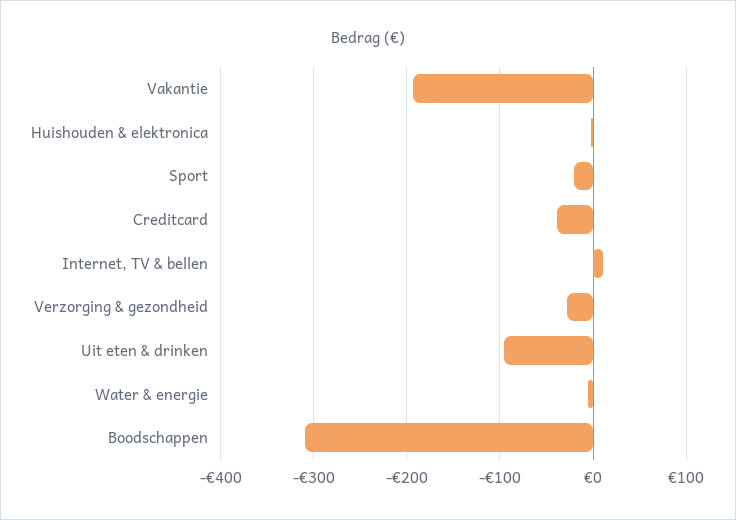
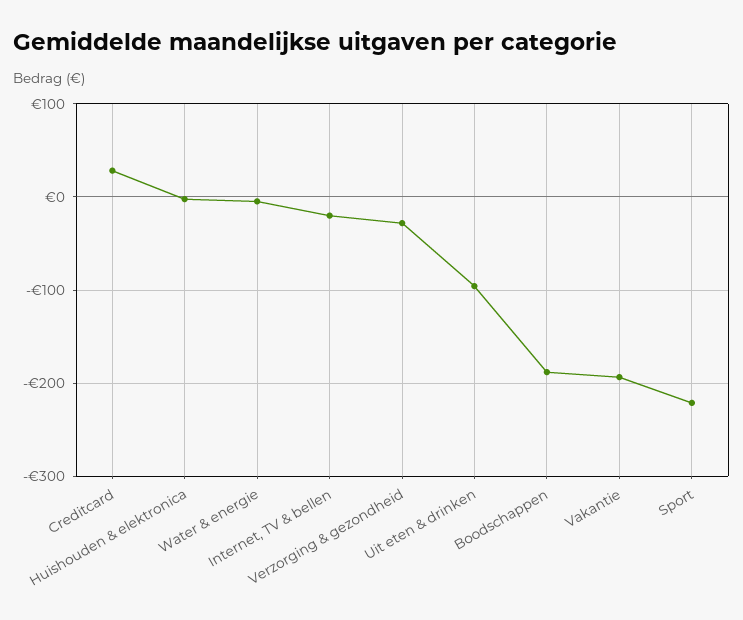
  {
    "Vakantie": -190,
    "Huishouden & elektronica": 0,
-   "Sport": -20,
+   "Sport": -220,
-   "Creditcard": -40,
+   "Creditcard": 30,
-   "Internet, TV & bellen": 10,
+   "Internet, TV & bellen": -20,
    "Verzorging & gezondheid": -30,
    "Uit eten & drinken": -100,
    "Water & energie": 0,
-   "Boodschappen": -310
+   "Boodschappen": -190
  }

